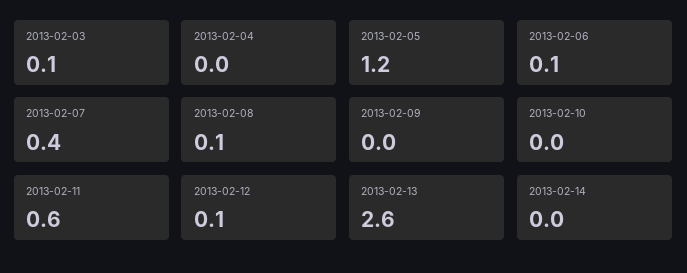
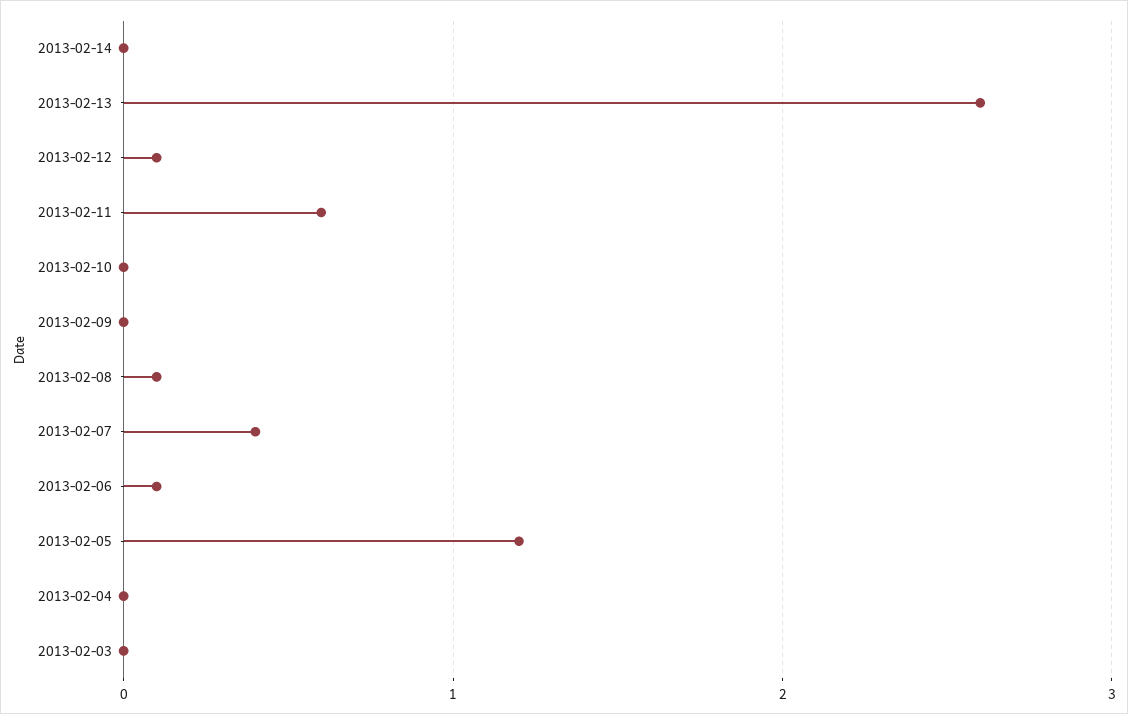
  {
-   "2013-02-03": 0.1,
+   "2013-02-03": 0,
    "2013-02-04": 0,
    "2013-02-05": 1.2,
    "2013-02-06": 0.1,
    "2013-02-07": 0.4,
    "2013-02-08": 0.1,
    "2013-02-09": 0,
    "2013-02-10": 0,
    "2013-02-11": 0.6,
    "2013-02-12": 0.1,
    "2013-02-13": 2.6,
    "2013-02-14": 0
  }

